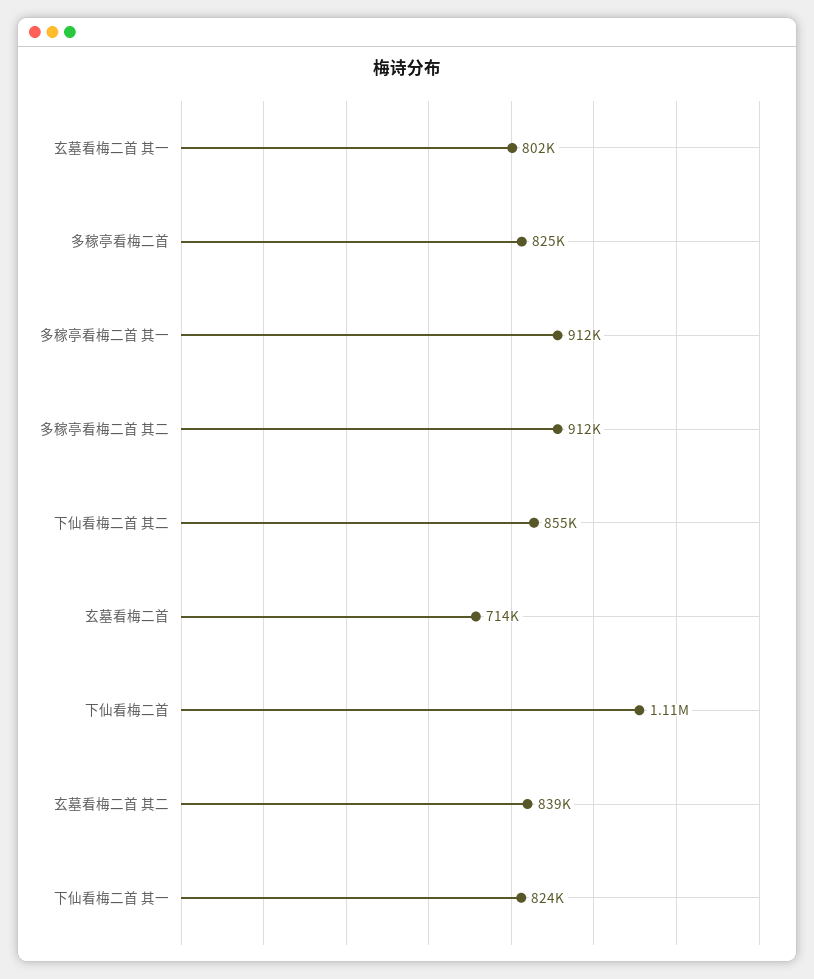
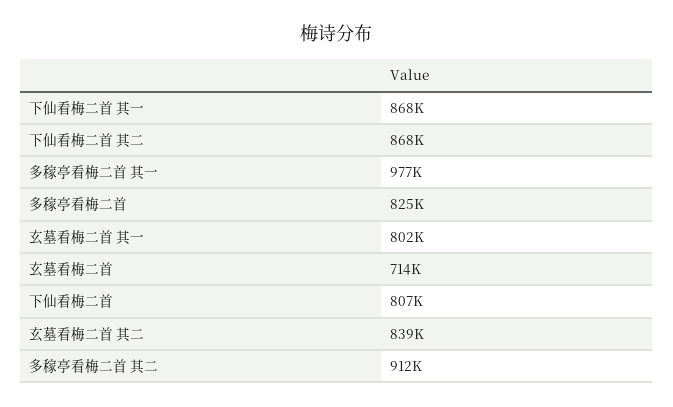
  {
    "玄墓看梅二首 其一": 802000,
    "多稼亭看梅二首": 825000,
-   "多稼亭看梅二首 其一": 912000,
+   "多稼亭看梅二首 其一": 977000,
    "多稼亭看梅二首 其二": 912000,
-   "下仙看梅二首 其二": 855000,
+   "下仙看梅二首 其二": 868000,
    "玄墓看梅二首": 714000,
-   "下仙看梅二首": 1110000,
+   "下仙看梅二首": 807000,
    "玄墓看梅二首 其二": 839000,
-   "下仙看梅二首 其一": 824000
+   "下仙看梅二首 其一": 868000
  }

